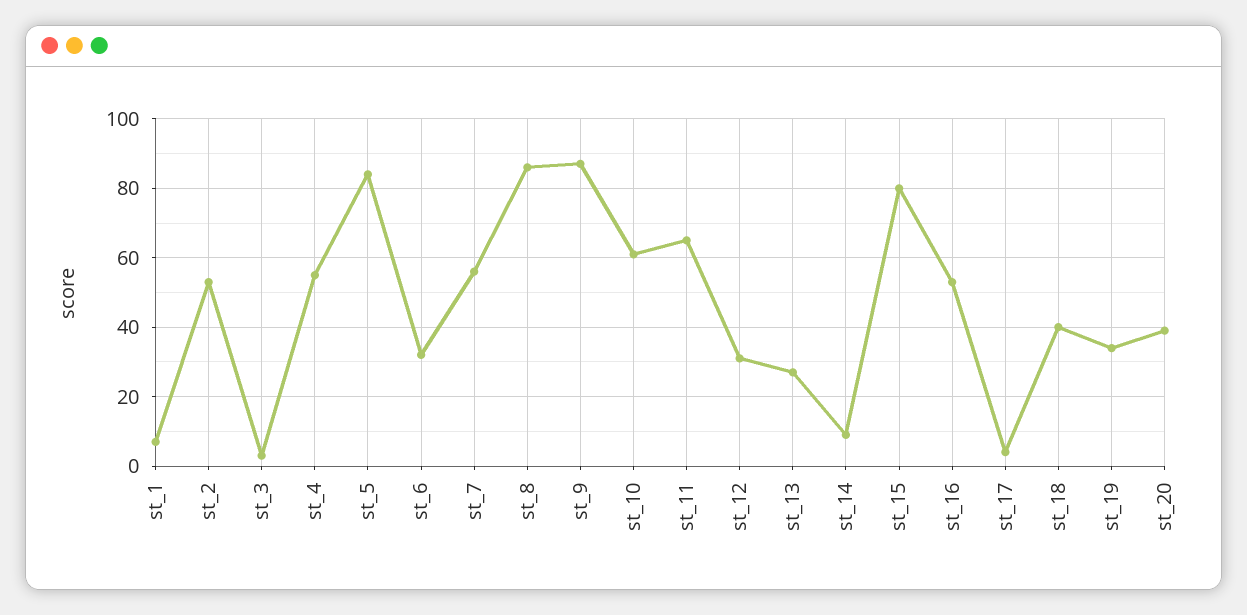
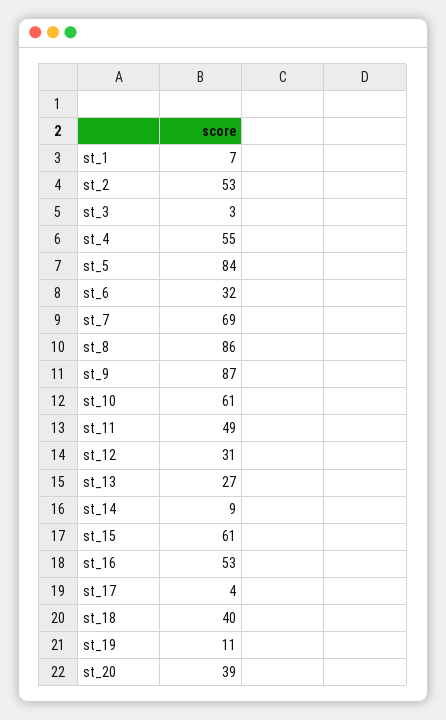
  {
    "st_1": 7,
    "st_2": 53,
    "st_3": 3,
    "st_4": 55,
    "st_5": 84,
    "st_6": 32,
-   "st_7": 55,
+   "st_7": 69,
    "st_8": 86,
    "st_9": 87,
    "st_10": 61,
-   "st_11": 65,
+   "st_11": 49,
    "st_12": 31,
    "st_13": 27,
    "st_14": 9,
-   "st_15": 80,
+   "st_15": 61,
    "st_16": 53,
    "st_17": 4,
    "st_18": 40,
-   "st_19": 35,
+   "st_19": 11,
    "st_20": 39
  }

